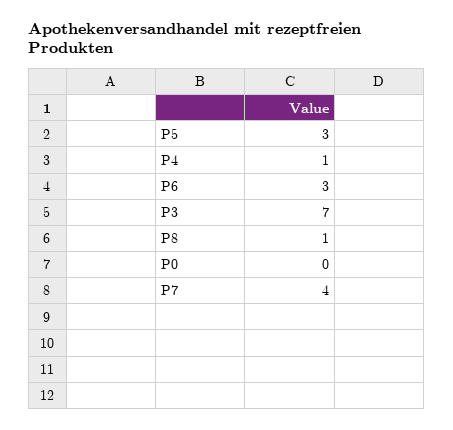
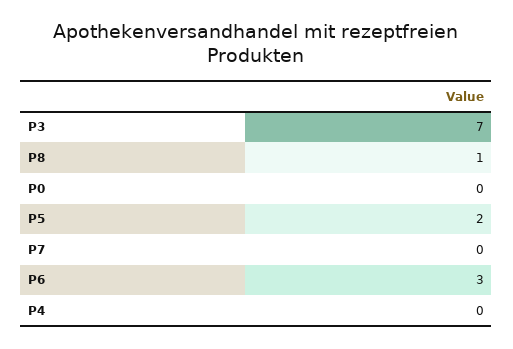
  {
-   "P5": 3,
+   "P5": 2,
-   "P4": 1,
+   "P4": 0,
    "P6": 3,
    "P3": 7,
    "P8": 1,
    "P0": 0,
-   "P7": 4
+   "P7": 0
  }

